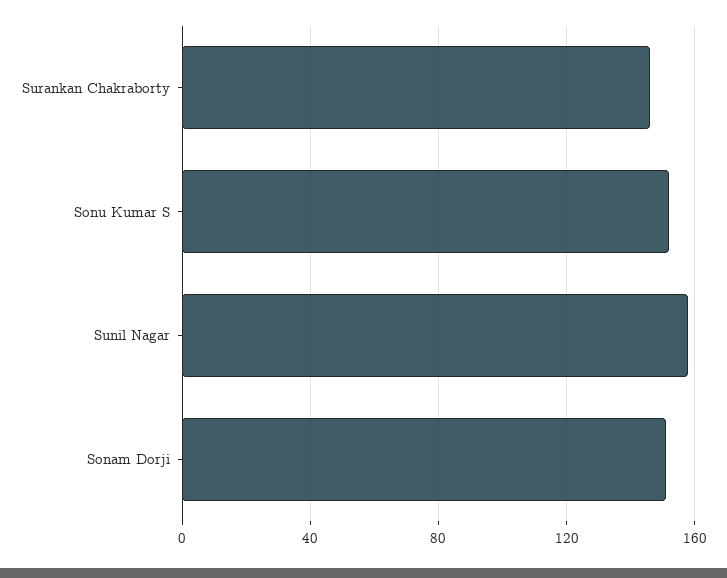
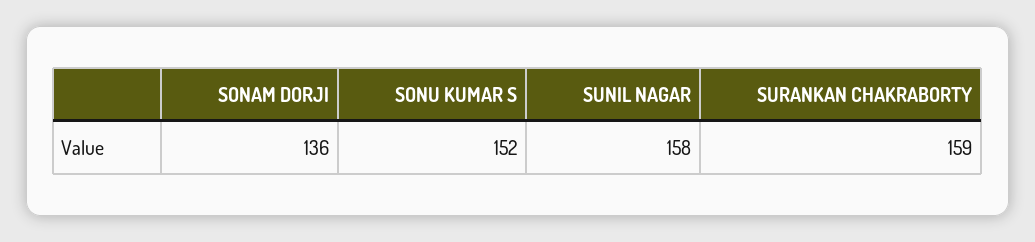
  {
-   "Surankan Chakraborty": 145,
+   "Surankan Chakraborty": 159,
    "Sonu Kumar S": 152,
    "Sunil Nagar": 158,
-   "Sonam Dorji": 150
+   "Sonam Dorji": 136
  }

